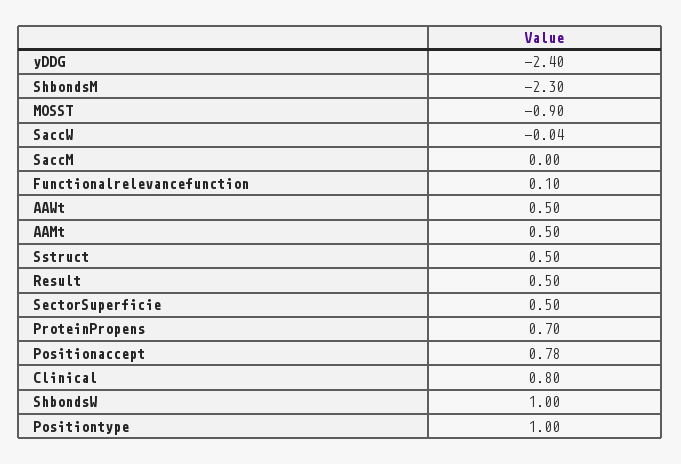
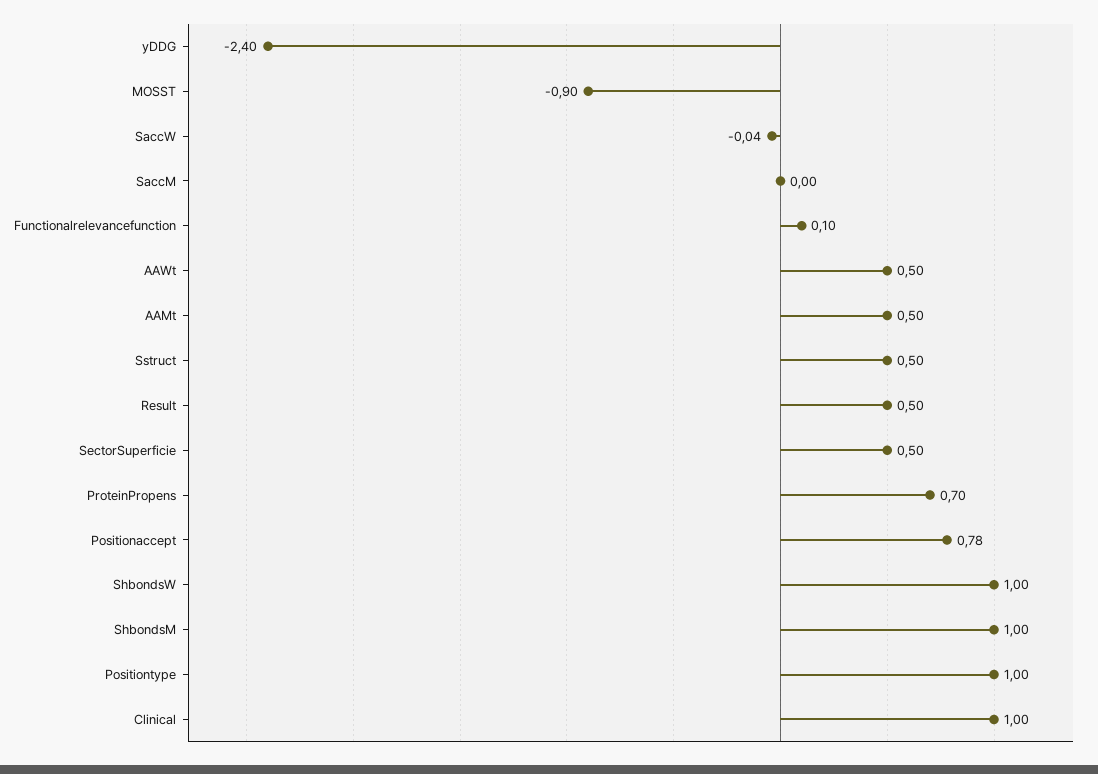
  {
    "yDDG": -2.4,
-   "ShbondsM": -2.3,
+   "ShbondsM": 1,
    "MOSST": -0.9,
    "SaccW": -0.04,
    "SaccM": 0,
    "Functionalrelevancefunction": 0.1,
    "AAWt": 0.5,
    "AAMt": 0.5,
    "Sstruct": 0.5,
    "Result": 0.5,
    "SectorSuperficie": 0.5,
    "ProteinPropens": 0.7,
    "Positionaccept": 0.78,
-   "Clinical": 0.8,
+   "Clinical": 1,
    "ShbondsW": 1,
    "Positiontype": 1
  }

